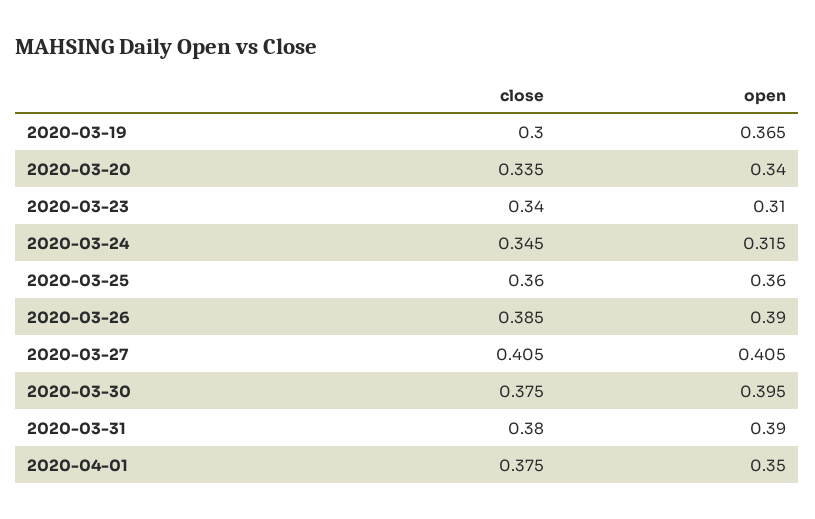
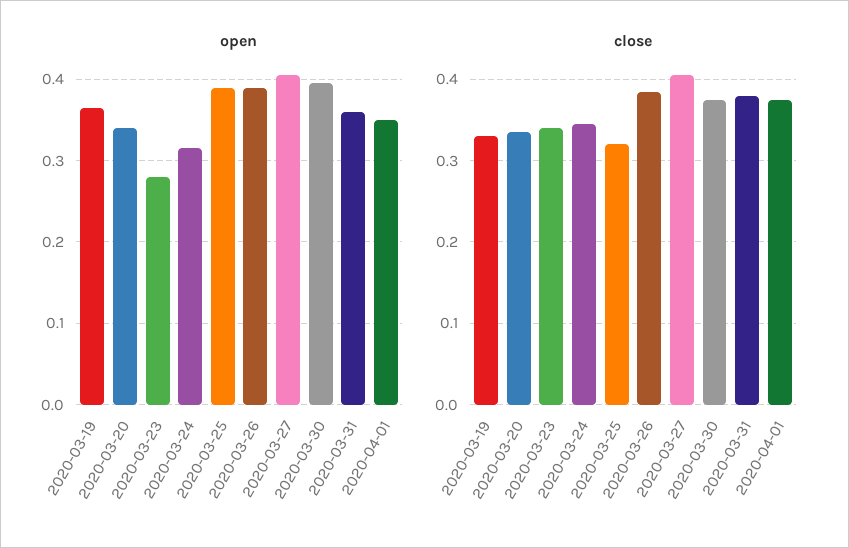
  {
    "close": {
-     "2020-03-19": 0.3,
+     "2020-03-19": 0.33,
      "2020-03-20": 0.335,
      "2020-03-23": 0.34,
      "2020-03-24": 0.345,
-     "2020-03-25": 0.36,
+     "2020-03-25": 0.32,
      "2020-03-26": 0.385,
      "2020-03-27": 0.405,
      "2020-03-30": 0.375,
      "2020-03-31": 0.38,
      "2020-04-01": 0.375
    },
    "open": {
      "2020-03-19": 0.365,
      "2020-03-20": 0.34,
-     "2020-03-23": 0.31,
+     "2020-03-23": 0.28,
      "2020-03-24": 0.315,
-     "2020-03-25": 0.36,
+     "2020-03-25": 0.39,
      "2020-03-26": 0.39,
      "2020-03-27": 0.405,
      "2020-03-30": 0.395,
-     "2020-03-31": 0.39,
+     "2020-03-31": 0.36,
      "2020-04-01": 0.35
    }
  }

